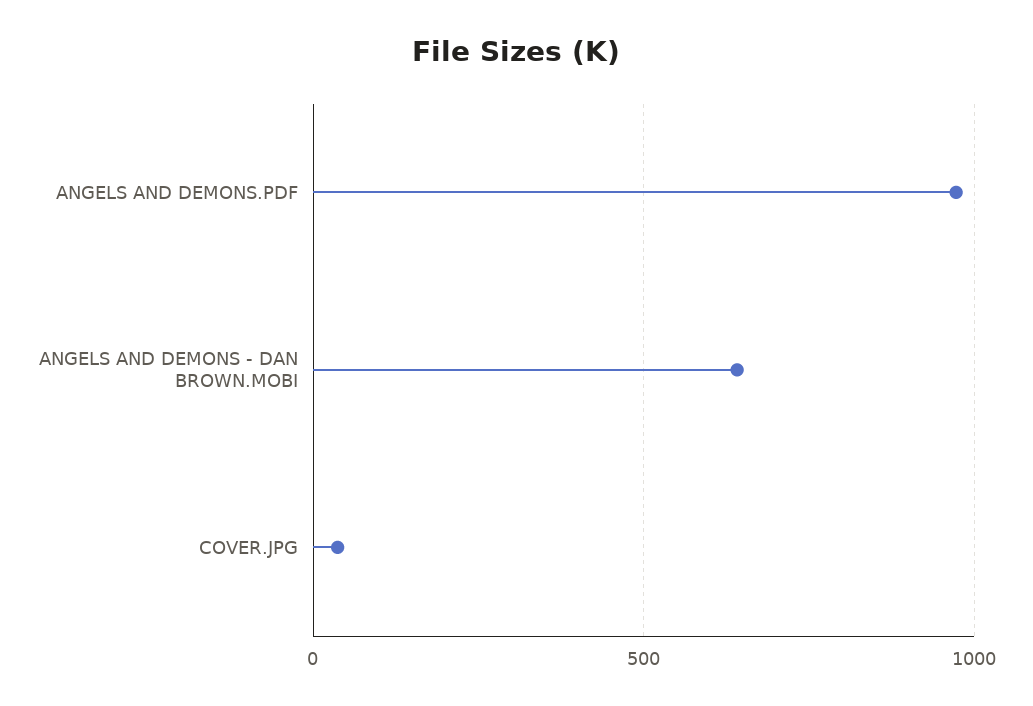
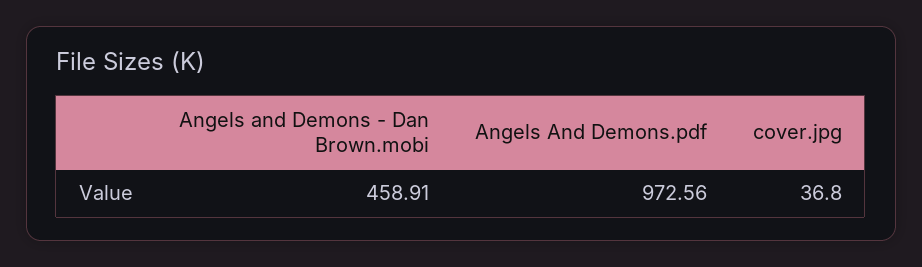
  {
    "ANGELS AND DEMONS.PDF": 972.56,
-   "ANGELS AND DEMONS - DAN BROWN.MOBI": 650,
+   "ANGELS AND DEMONS - DAN BROWN.MOBI": 458.91,
    "COVER.JPG": 36.8
  }

